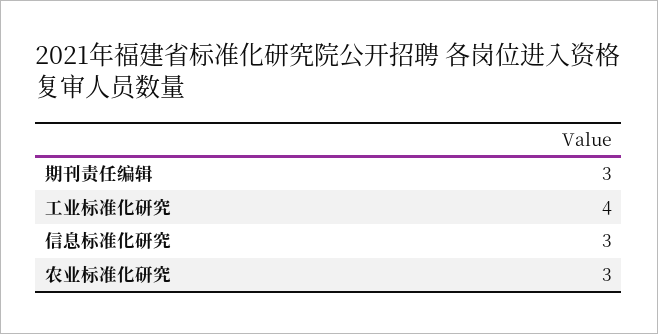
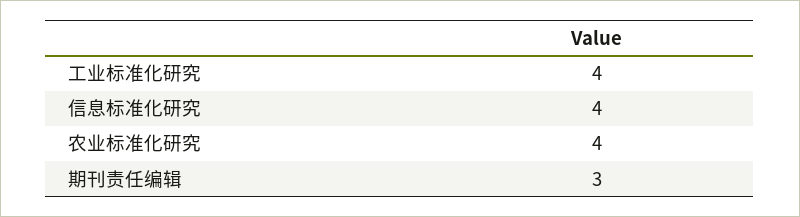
  {
    "期刊责任编辑": 3,
    "工业标准化研究": 4,
-   "信息标准化研究": 3,
+   "信息标准化研究": 4,
-   "农业标准化研究": 3
+   "农业标准化研究": 4
  }

